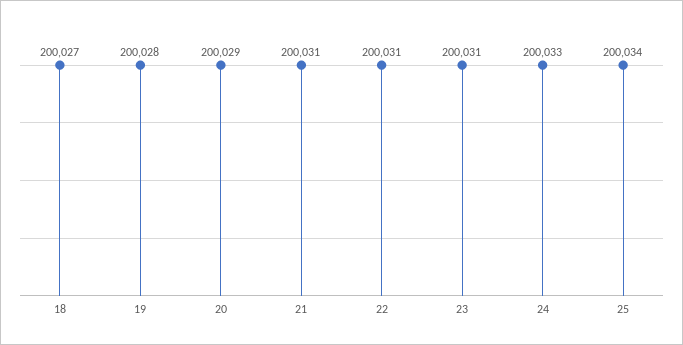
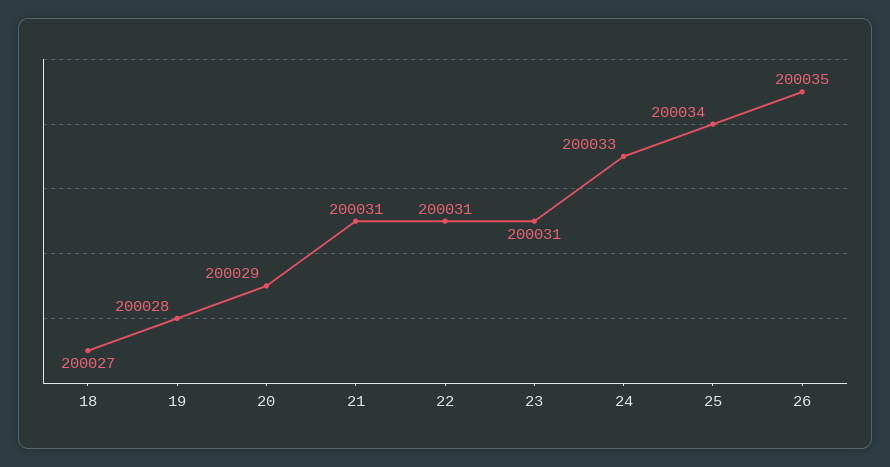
  {
    "18": 200027,
    "19": 200028,
    "20": 200029,
    "21": 200031,
    "22": 200031,
    "23": 200031,
    "24": 200033,
-   "25": 200034
+   "25": 200034,
+   "26": 200035
  }

